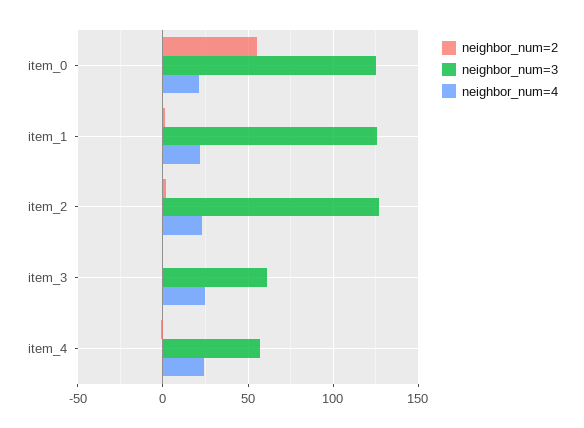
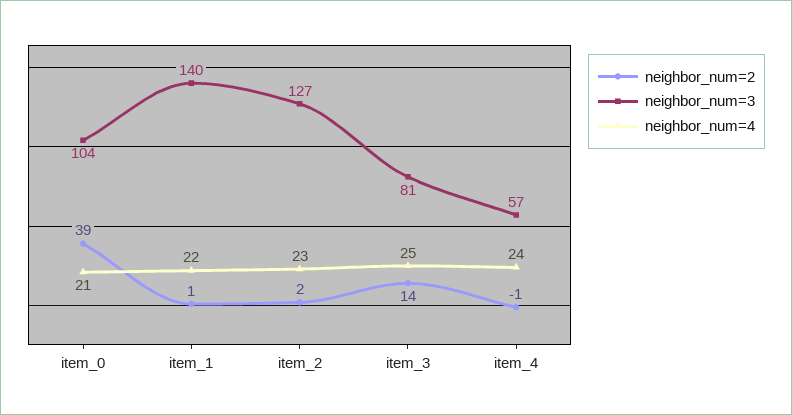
  {
    "neighbor_num=2": {
-     "item_0": 55,
+     "item_0": 39,
      "item_1": 1,
      "item_2": 2,
-     "item_3": 0,
+     "item_3": 14,
      "item_4": -1
    },
    "neighbor_num=3": {
-     "item_0": 125,
+     "item_0": 104,
-     "item_1": 125,
+     "item_1": 140,
      "item_2": 127,
-     "item_3": 60,
+     "item_3": 81,
      "item_4": 57
    },
    "neighbor_num=4": {
      "item_0": 21,
      "item_1": 22,
      "item_2": 23,
      "item_3": 25,
      "item_4": 24
    }
  }

